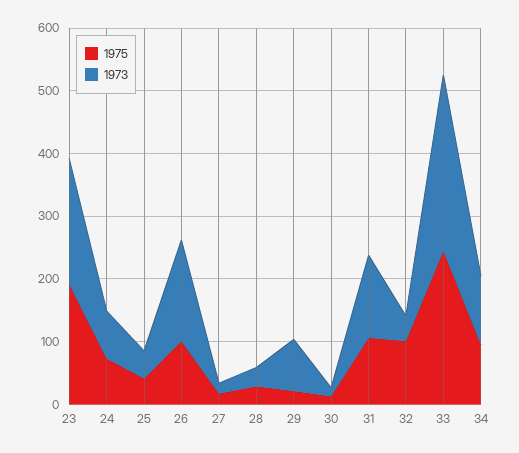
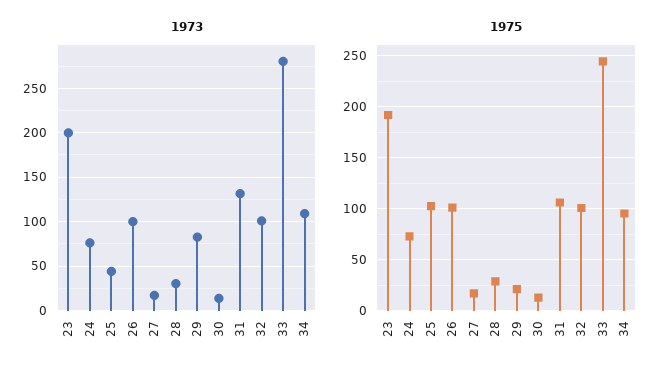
  {
    "1975": {
      "23": 190,
      "24": 70,
-     "25": 40,
+     "25": 100,
      "26": 100,
      "27": 20,
      "28": 30,
      "29": 20,
      "30": 10,
      "31": 110,
      "32": 100,
      "33": 240,
      "34": 100
    },
    "1973": {
      "23": 200,
      "24": 80,
      "25": 40,
-     "26": 160,
+     "26": 100,
      "27": 20,
      "28": 30,
      "29": 80,
      "30": 10,
      "31": 130,
-     "32": 40,
+     "32": 100,
      "33": 280,
      "34": 110
    }
  }

